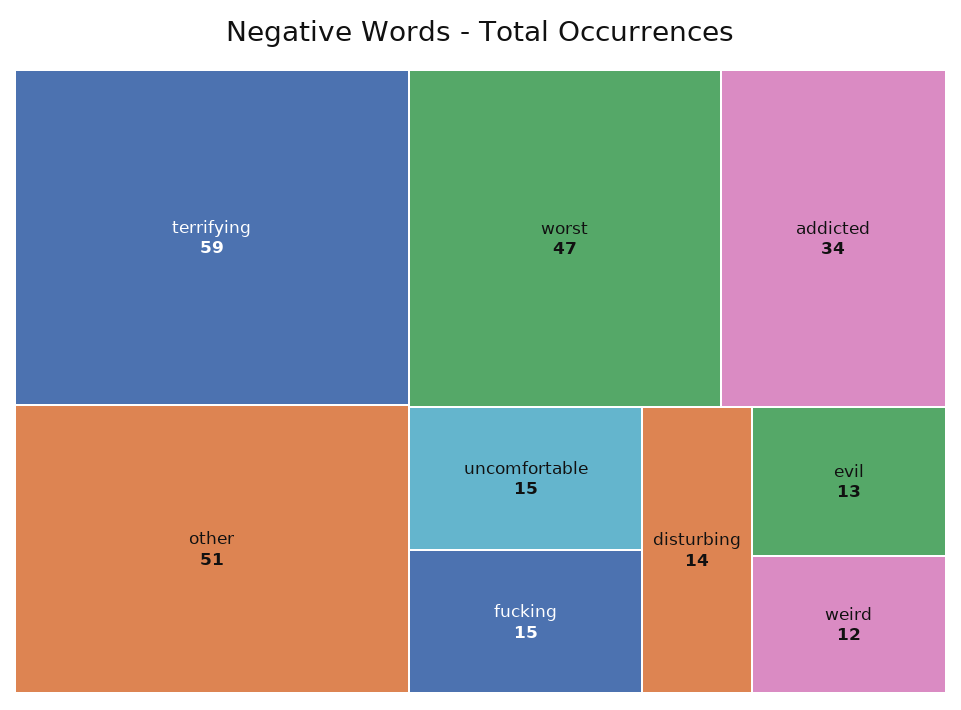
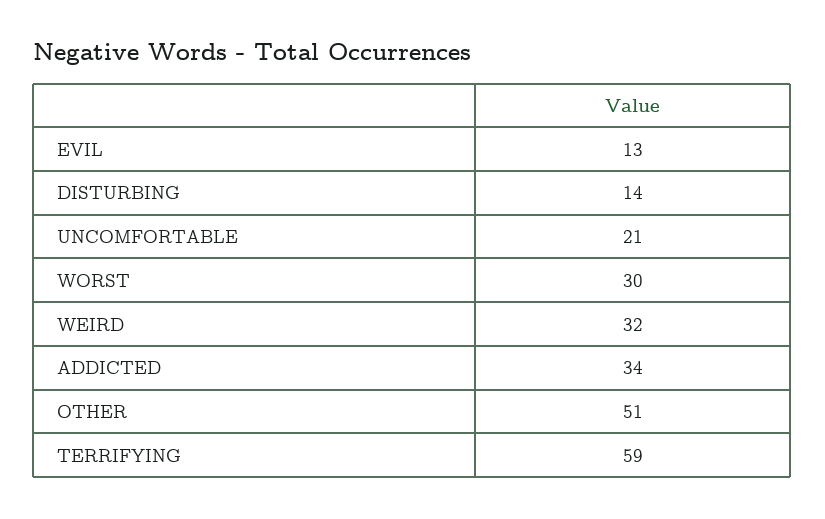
  {
    "terrifying": 59,
    "other": 51,
-   "worst": 47,
+   "worst": 30,
    "addicted": 34,
-   "uncomfortable": 15,
+   "uncomfortable": 21,
-   "fucking": 15,
    "disturbing": 14,
    "evil": 13,
-   "weird": 12
+   "weird": 32
  }

